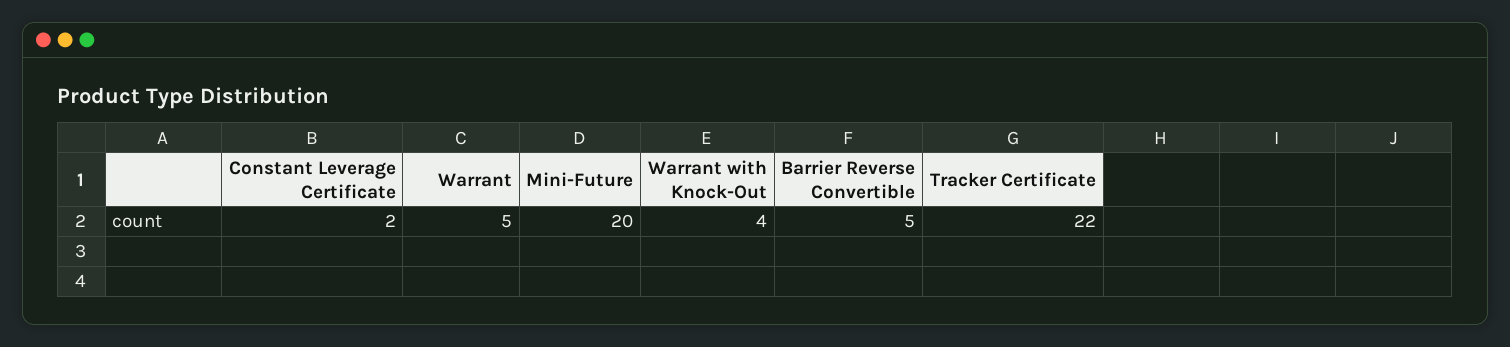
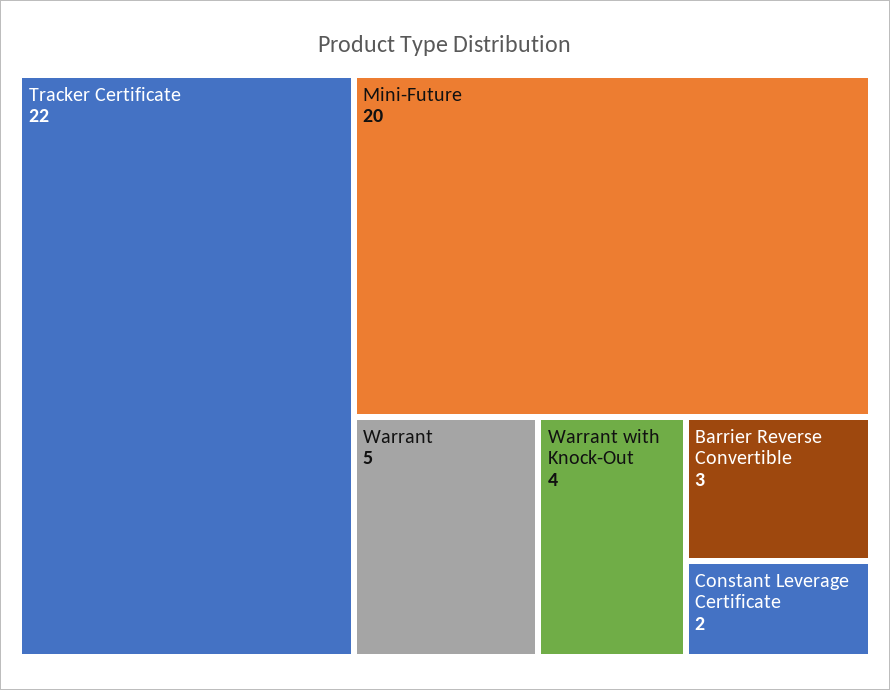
  {
    "Constant Leverage Certificate": 2,
    "Warrant": 5,
    "Mini-Future": 20,
    "Warrant with Knock-Out": 4,
-   "Barrier Reverse Convertible": 5,
+   "Barrier Reverse Convertible": 3,
    "Tracker Certificate": 22
  }

